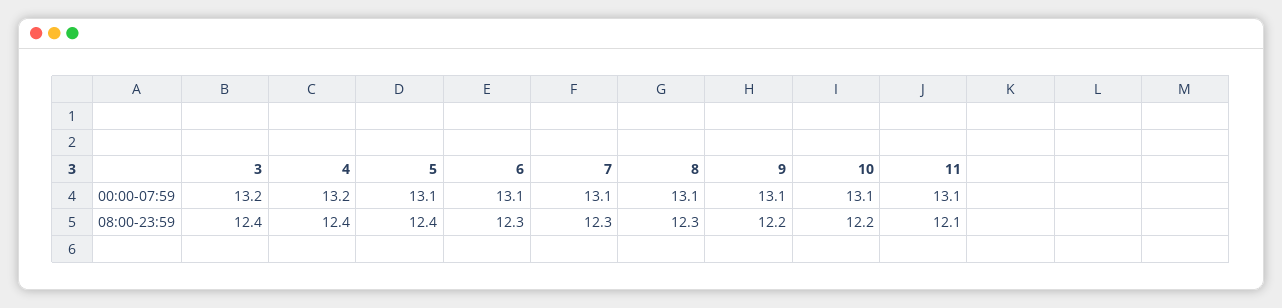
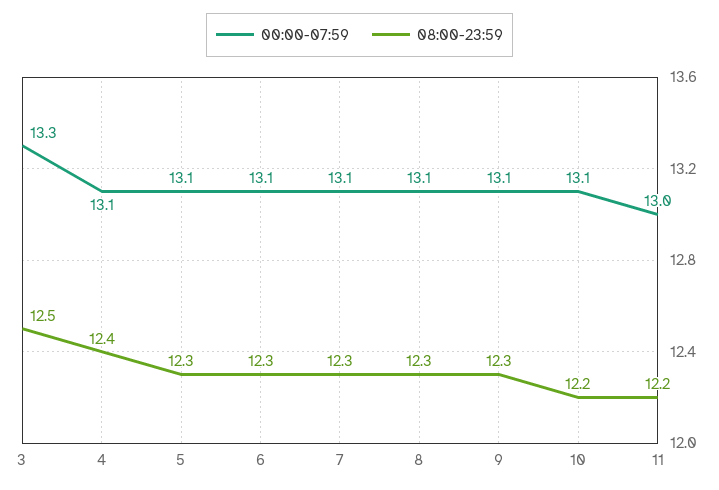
  {
    "00:00-07:59": {
-     "3": 13.2,
+     "3": 13.3,
-     "4": 13.2,
+     "4": 13.1,
      "5": 13.1,
      "6": 13.1,
      "7": 13.1,
      "8": 13.1,
      "9": 13.1,
      "10": 13.1,
-     "11": 13.1
+     "11": 13
    },
    "08:00-23:59": {
-     "3": 12.4,
+     "3": 12.5,
      "4": 12.4,
-     "5": 12.4,
+     "5": 12.3,
      "6": 12.3,
      "7": 12.3,
      "8": 12.3,
-     "9": 12.2,
+     "9": 12.3,
      "10": 12.2,
-     "11": 12.1
+     "11": 12.2
    }
  }

